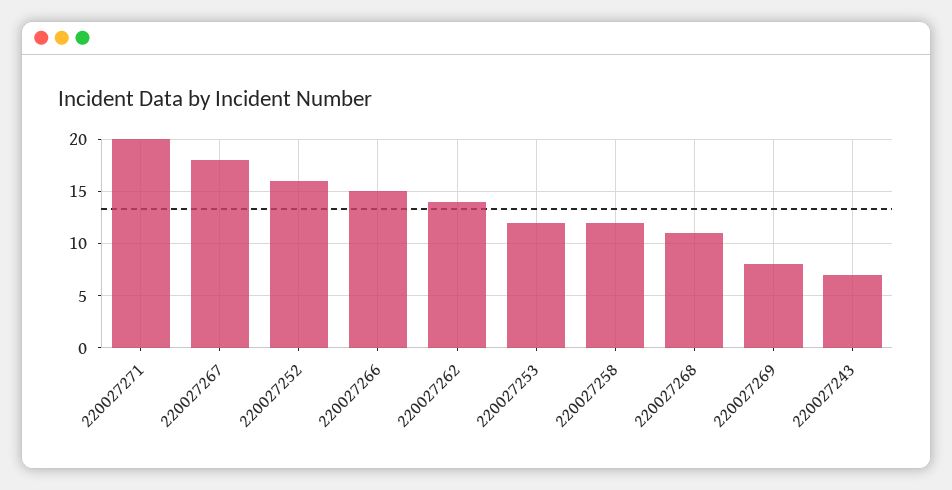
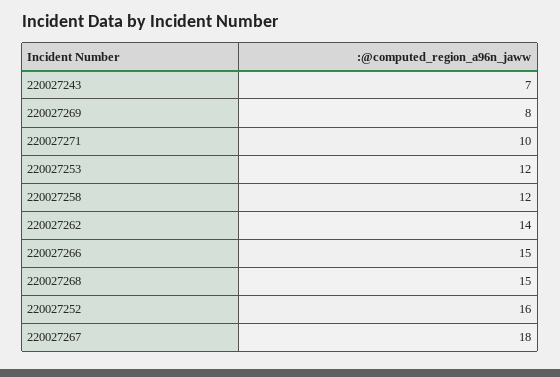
  {
-   "220027271": 20,
+   "220027271": 10,
    "220027267": 18,
    "220027252": 16,
    "220027266": 15,
    "220027262": 14,
    "220027253": 12,
    "220027258": 12,
-   "220027268": 11,
+   "220027268": 15,
    "220027269": 8,
    "220027243": 7
  }

